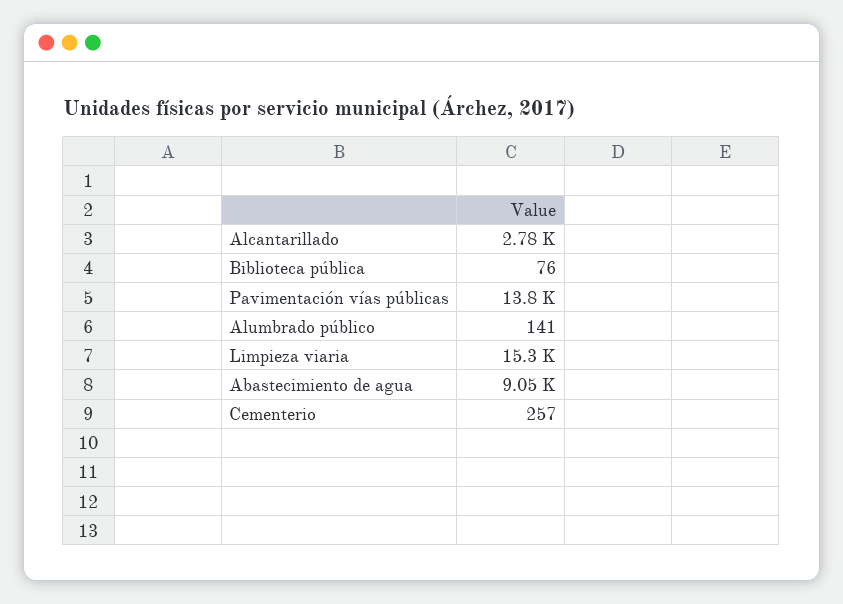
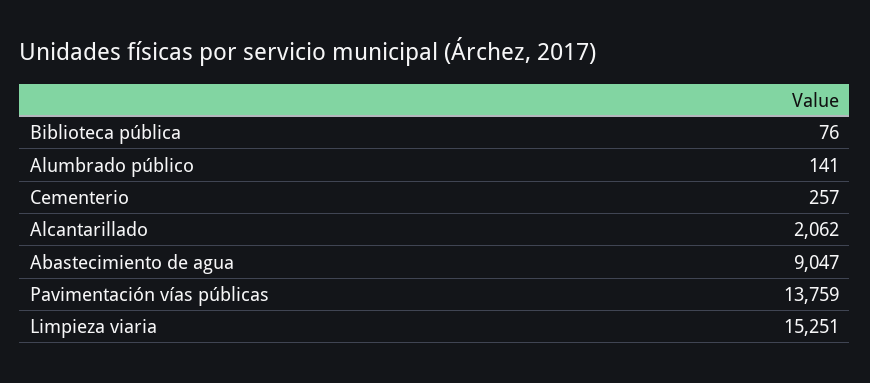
  {
-   "Alcantarillado": 2780,
+   "Alcantarillado": 2062,
    "Biblioteca pública": 76,
    "Pavimentación vías públicas": 13759,
    "Alumbrado público": 141,
    "Limpieza viaria": 15251,
    "Abastecimiento de agua": 9047,
    "Cementerio": 257
  }

